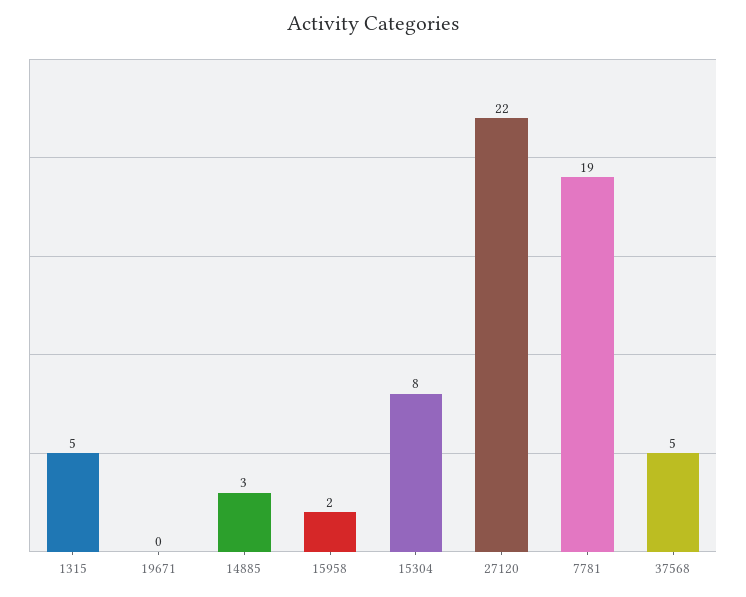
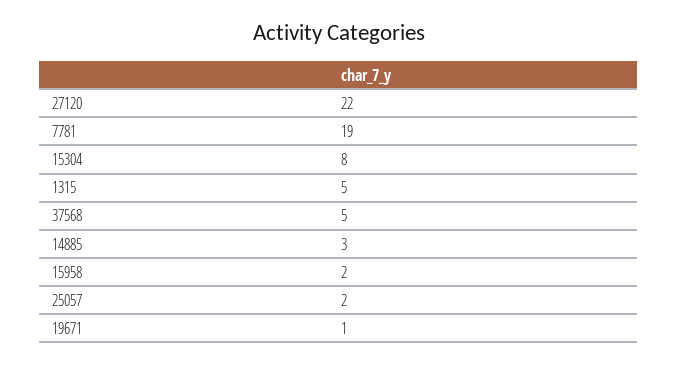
  {
    "1315": 5,
-   "19671": 0,
+   "19671": 1,
    "14885": 3,
    "15958": 2,
    "15304": 8,
    "27120": 22,
    "7781": 19,
-   "37568": 5
+   "37568": 5,
+   "25057": 2
  }

